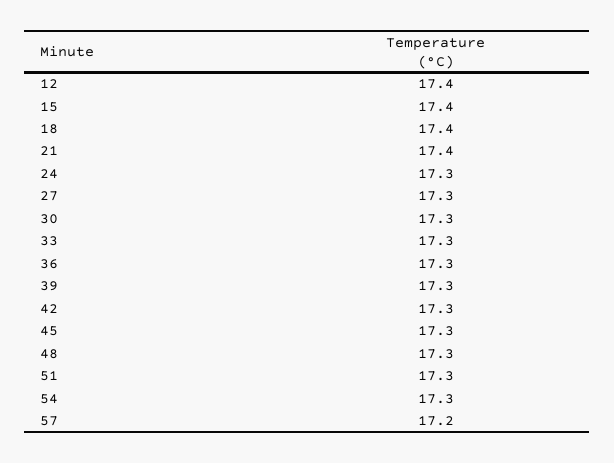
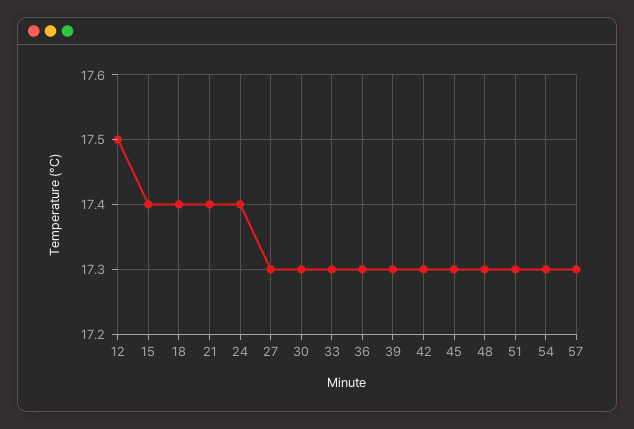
  {
-   "12": 17.4,
+   "12": 17.5,
    "15": 17.4,
    "18": 17.4,
    "21": 17.4,
-   "24": 17.3,
+   "24": 17.4,
    "27": 17.3,
    "30": 17.3,
    "33": 17.3,
    "36": 17.3,
    "39": 17.3,
    "42": 17.3,
    "45": 17.3,
    "48": 17.3,
    "51": 17.3,
    "54": 17.3,
-   "57": 17.2
+   "57": 17.3
  }

